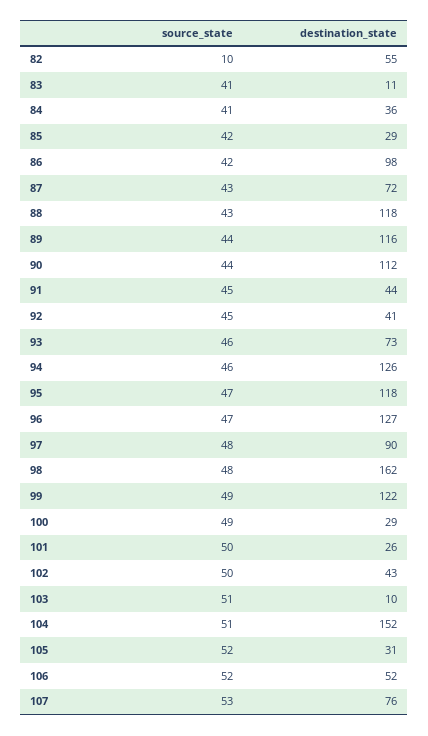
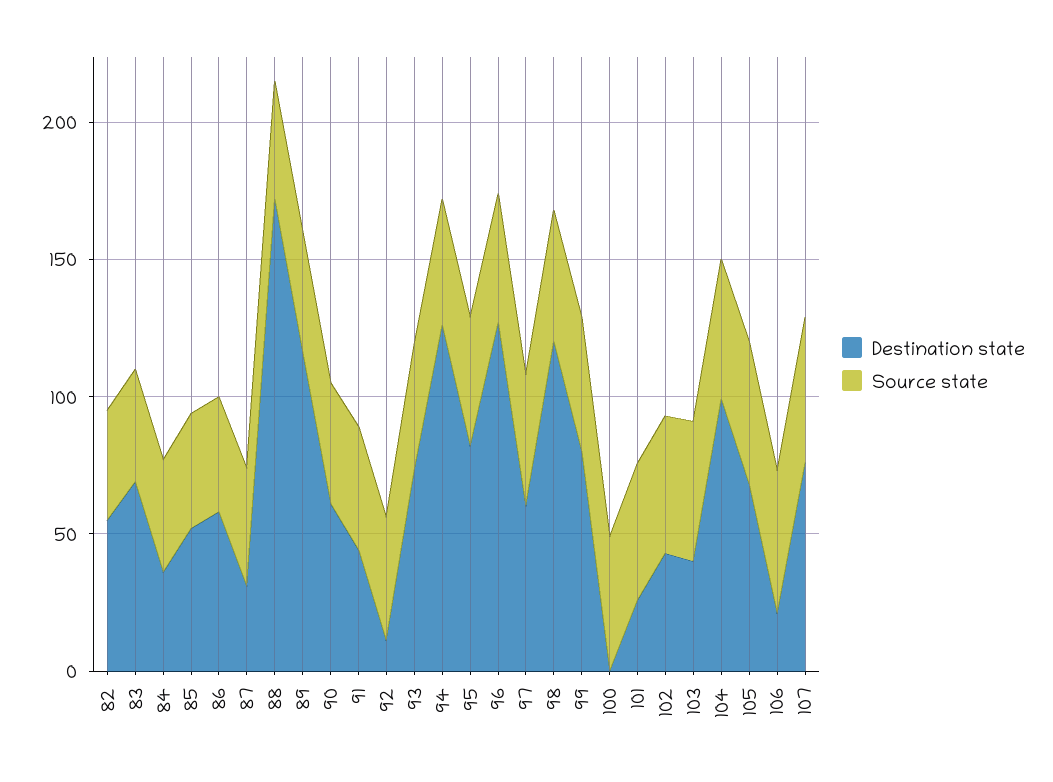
  {
    "source_state": {
-     "82": 10,
+     "82": 40,
      "83": 41,
      "84": 41,
      "85": 42,
      "86": 42,
      "87": 43,
      "88": 43,
      "89": 44,
      "90": 44,
      "91": 45,
      "92": 45,
      "93": 46,
      "94": 46,
      "95": 47,
      "96": 47,
      "97": 48,
      "98": 48,
      "99": 49,
      "100": 49,
      "101": 50,
      "102": 50,
      "103": 51,
      "104": 51,
      "105": 52,
      "106": 52,
      "107": 53
    },
    "destination_state": {
      "82": 55,
-     "83": 11,
+     "83": 70,
      "84": 36,
-     "85": 29,
+     "85": 50,
-     "86": 98,
+     "86": 60,
-     "87": 72,
+     "87": 30,
-     "88": 118,
+     "88": 170,
      "89": 116,
-     "90": 112,
+     "90": 60,
      "91": 44,
-     "92": 41,
+     "92": 10,
      "93": 73,
      "94": 126,
-     "95": 118,
+     "95": 80,
      "96": 127,
-     "97": 90,
+     "97": 60,
-     "98": 162,
+     "98": 120,
-     "99": 122,
+     "99": 80,
-     "100": 29,
+     "100": 0,
      "101": 26,
      "102": 43,
-     "103": 10,
+     "103": 40,
-     "104": 152,
+     "104": 100,
-     "105": 31,
+     "105": 70,
-     "106": 52,
+     "106": 20,
      "107": 76
    }
  }

